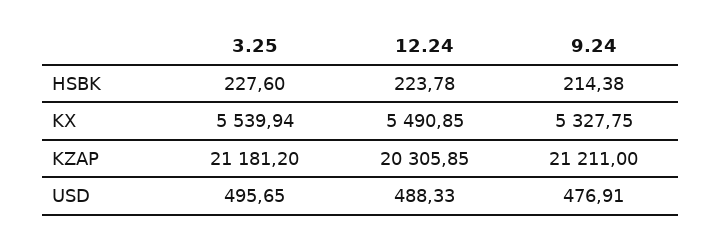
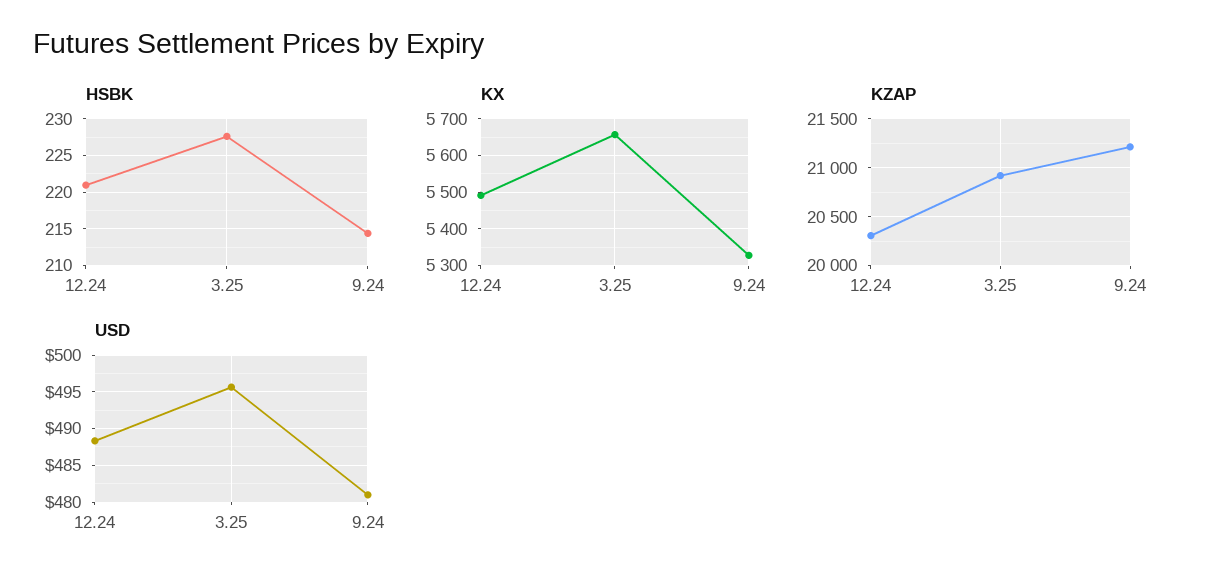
  {
    "HSBK": {
      "3.25": 227.6,
-     "12.24": 223.78,
+     "12.24": 221,
      "9.24": 214.38
    },
    "KX": {
-     "3.25": 5539.94,
+     "3.25": 5660,
      "12.24": 5490.85,
      "9.24": 5327.75
    },
    "KZAP": {
-     "3.25": 21181.2,
+     "3.25": 20900,
      "12.24": 20305.85,
      "9.24": 21211
    },
    "USD": {
      "3.25": 495.65,
      "12.24": 488.33,
-     "9.24": 476.91
+     "9.24": 481
    }
  }

